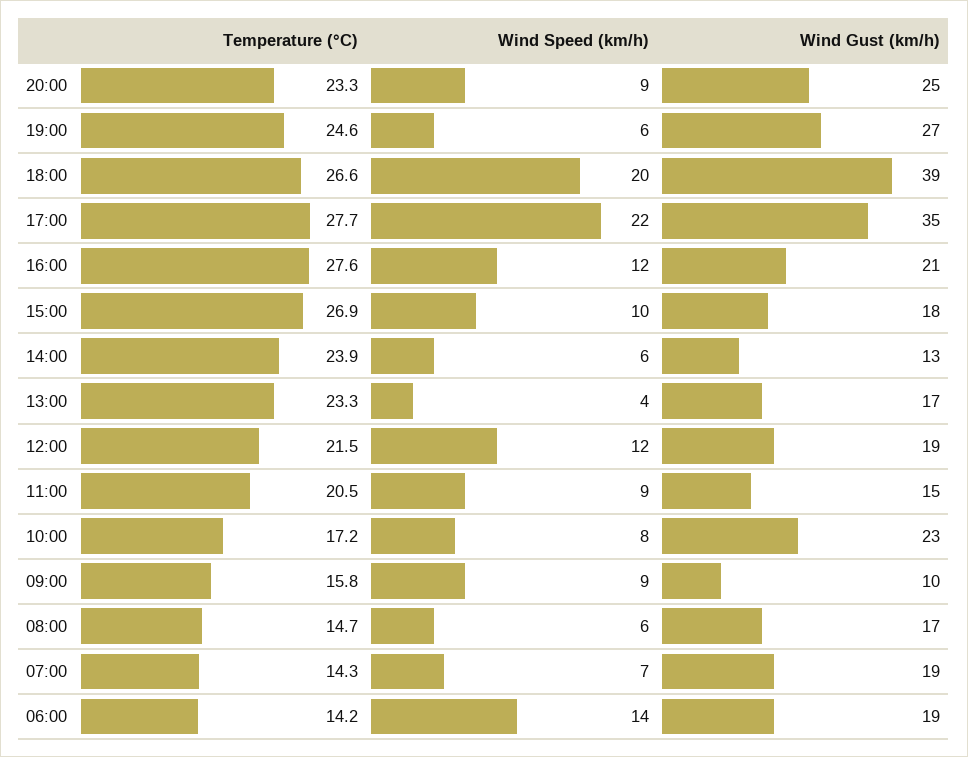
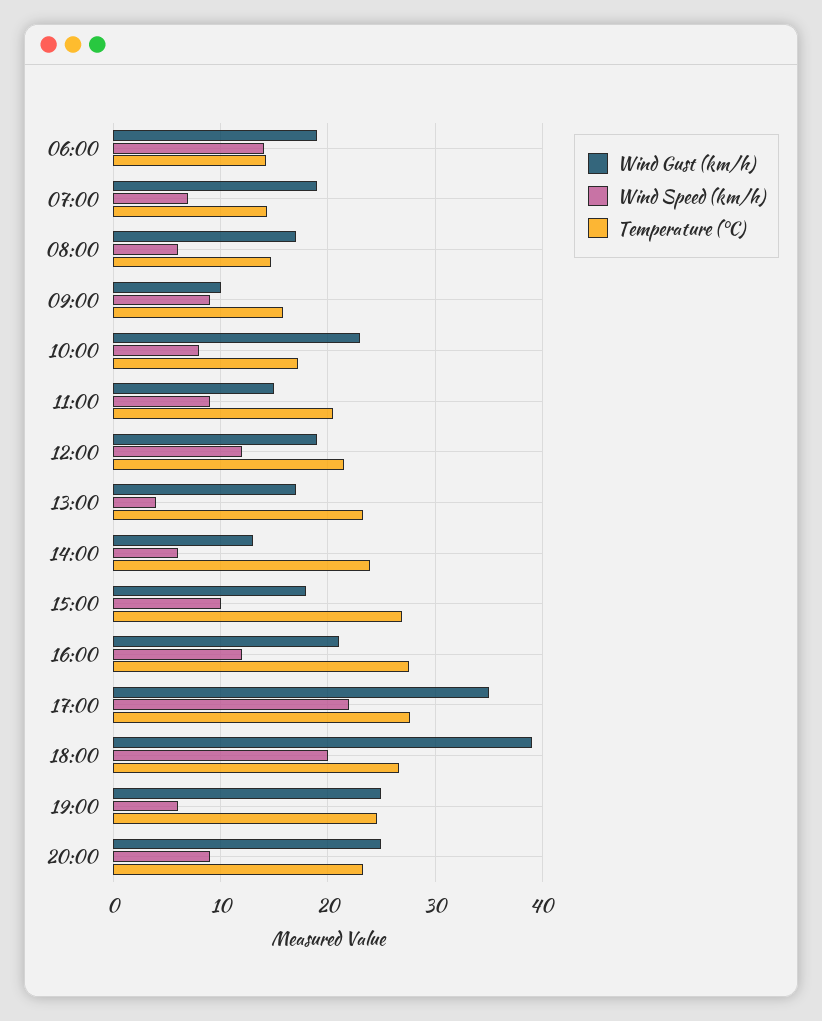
  {
    "Temperature (°C)": {
      "20:00": 23.3,
      "19:00": 24.6,
      "18:00": 26.6,
      "17:00": 27.7,
      "16:00": 27.6,
      "15:00": 26.9,
      "14:00": 23.9,
      "13:00": 23.3,
      "12:00": 21.5,
      "11:00": 20.5,
      "10:00": 17.2,
      "09:00": 15.8,
      "08:00": 14.7,
      "07:00": 14.3,
      "06:00": 14.2
    },
    "Wind Speed (km/h)": {
      "20:00": 9,
      "19:00": 6,
      "18:00": 20,
      "17:00": 22,
      "16:00": 12,
      "15:00": 10,
      "14:00": 6,
      "13:00": 4,
      "12:00": 12,
      "11:00": 9,
      "10:00": 8,
      "09:00": 9,
      "08:00": 6,
      "07:00": 7,
      "06:00": 14
    },
    "Wind Gust (km/h)": {
      "20:00": 25,
-     "19:00": 27,
+     "19:00": 25,
      "18:00": 39,
      "17:00": 35,
      "16:00": 21,
      "15:00": 18,
      "14:00": 13,
      "13:00": 17,
      "12:00": 19,
      "11:00": 15,
      "10:00": 23,
      "09:00": 10,
      "08:00": 17,
      "07:00": 19,
      "06:00": 19
    }
  }

